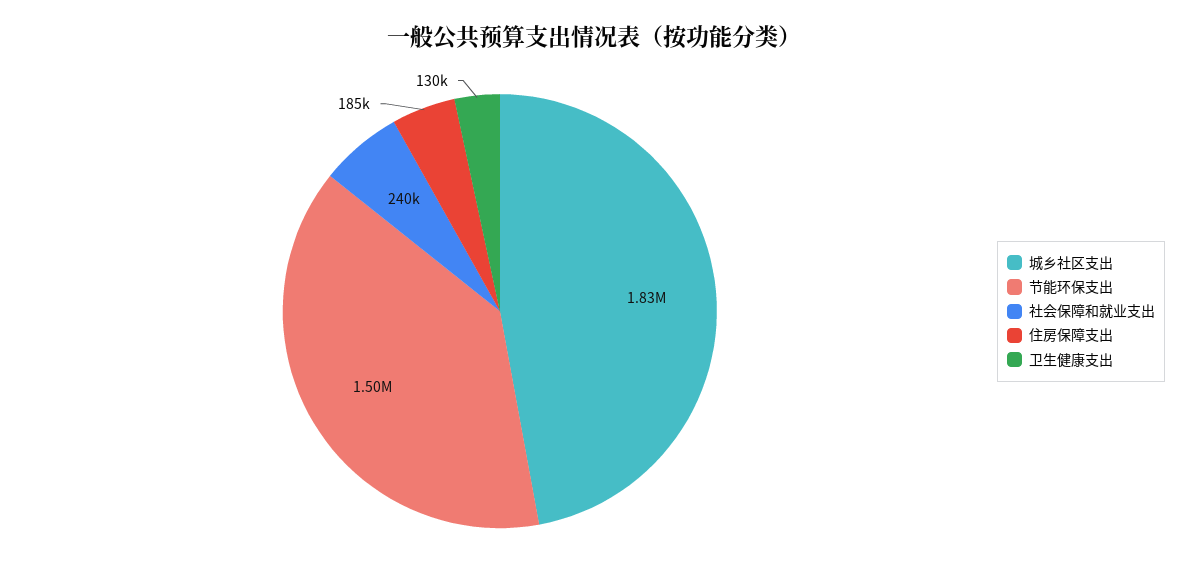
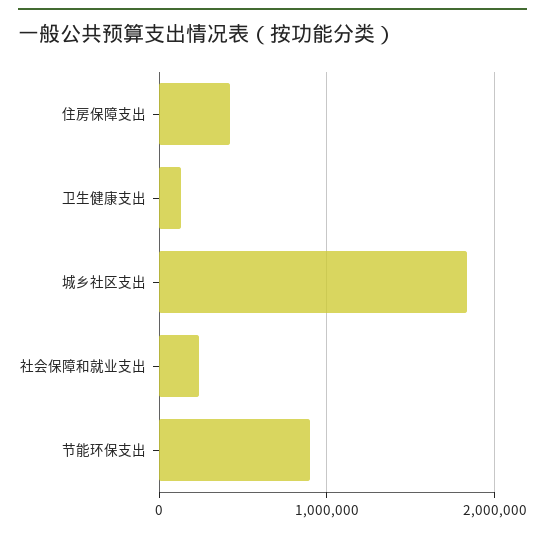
  {
    "城乡社区支出": 1830000,
-   "节能环保支出": 1500000,
+   "节能环保支出": 900000,
    "社会保障和就业支出": 240000,
-   "住房保障支出": 185000,
+   "住房保障支出": 400000,
    "卫生健康支出": 130000
  }

